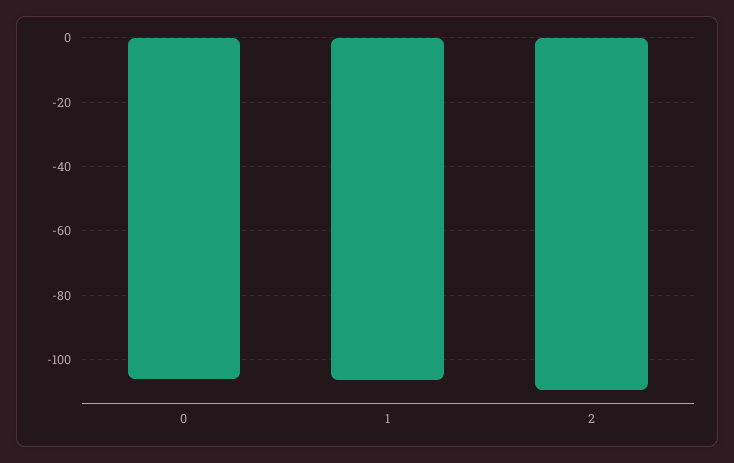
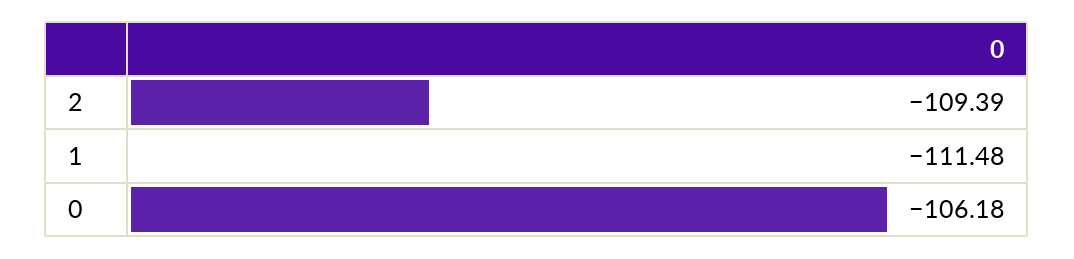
  {
    "0": -106.18,
-   "1": -106,
+   "1": -111.48,
    "2": -109.39
  }

